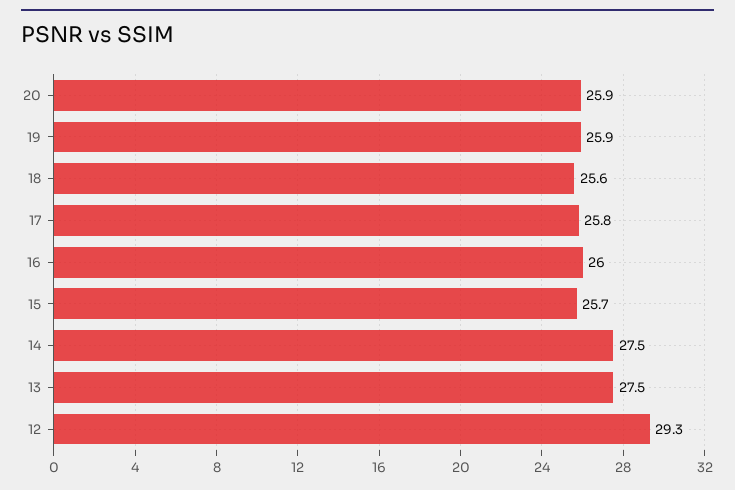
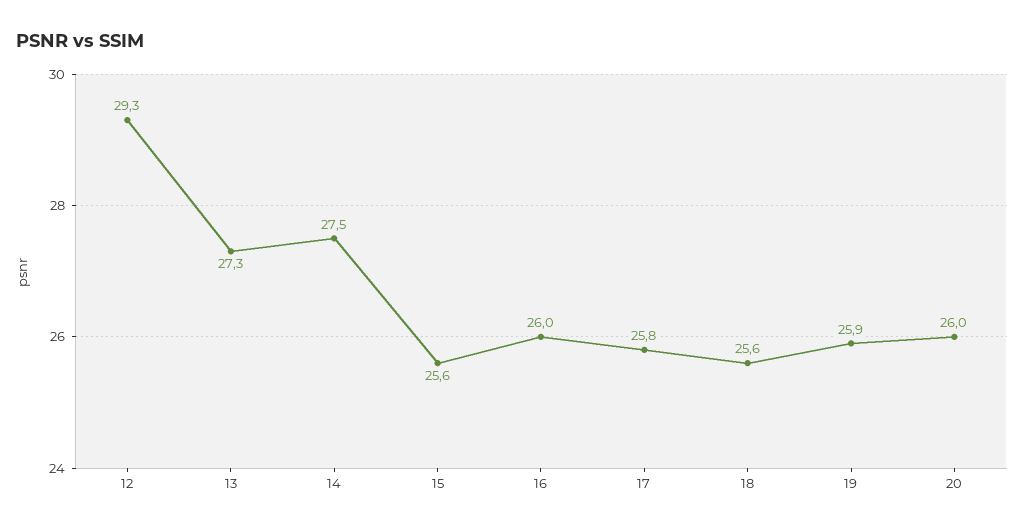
  {
-   "20": 25.9,
+   "20": 26,
    "19": 25.9,
    "18": 25.6,
    "17": 25.8,
    "16": 26,
-   "15": 25.7,
+   "15": 25.6,
    "14": 27.5,
-   "13": 27.5,
+   "13": 27.3,
    "12": 29.3
  }

